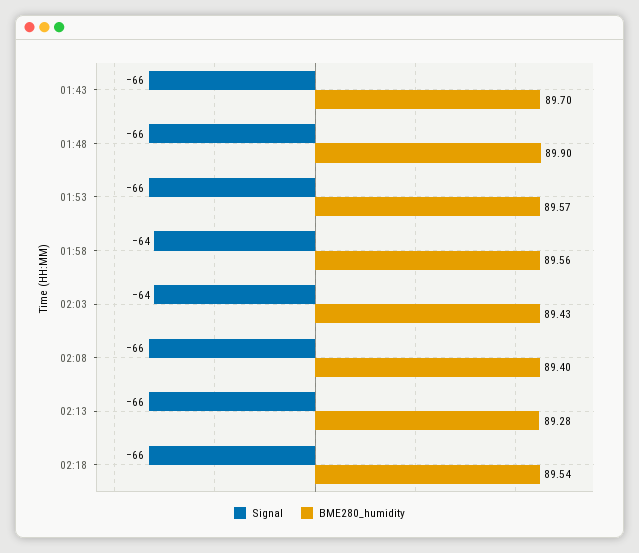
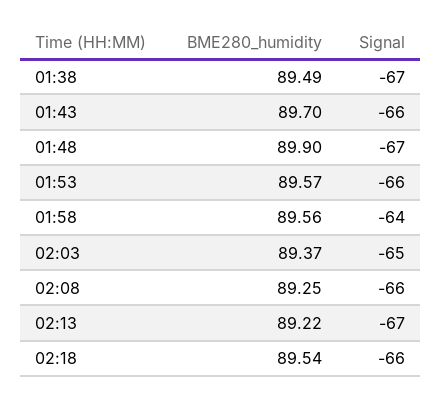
  {
    "Signal": {
      "01:43": -66,
-     "01:48": -66,
+     "01:48": -67,
      "01:53": -66,
      "01:58": -64,
-     "02:03": -64,
+     "02:03": -65,
      "02:08": -66,
-     "02:13": -66,
+     "02:13": -67,
-     "02:18": -66
+     "02:18": -66,
+     "01:38": -67
    },
    "BME280_humidity": {
      "01:43": 89.7,
      "01:48": 89.9,
      "01:53": 89.57,
      "01:58": 89.56,
-     "02:03": 89.43,
+     "02:03": 89.37,
-     "02:08": 89.4,
+     "02:08": 89.25,
-     "02:13": 89.28,
+     "02:13": 89.22,
-     "02:18": 89.54
+     "02:18": 89.54,
+     "01:38": 89.49
    }
  }

